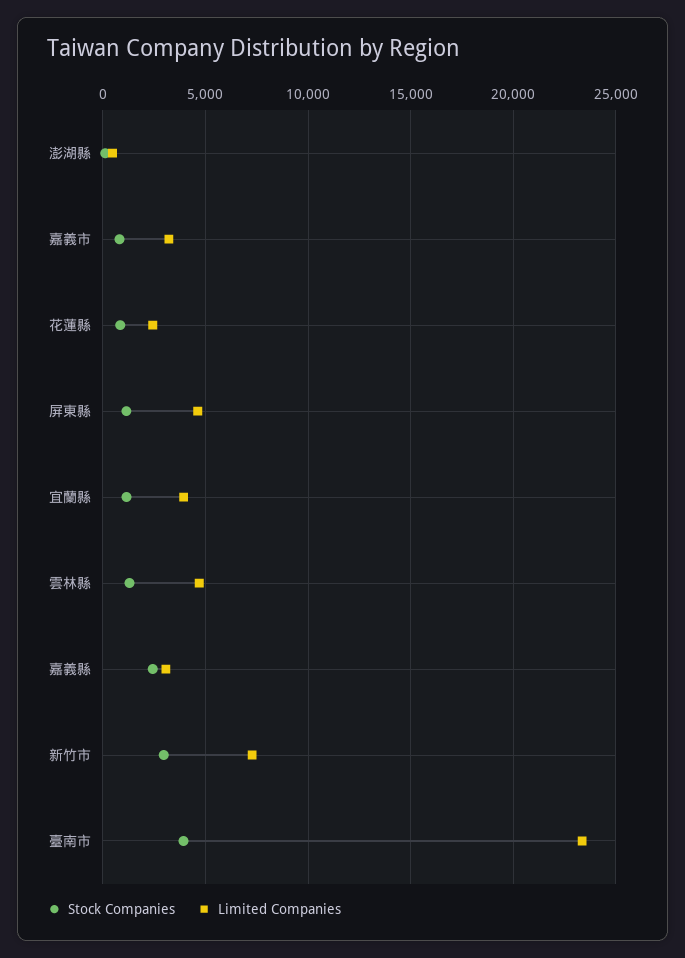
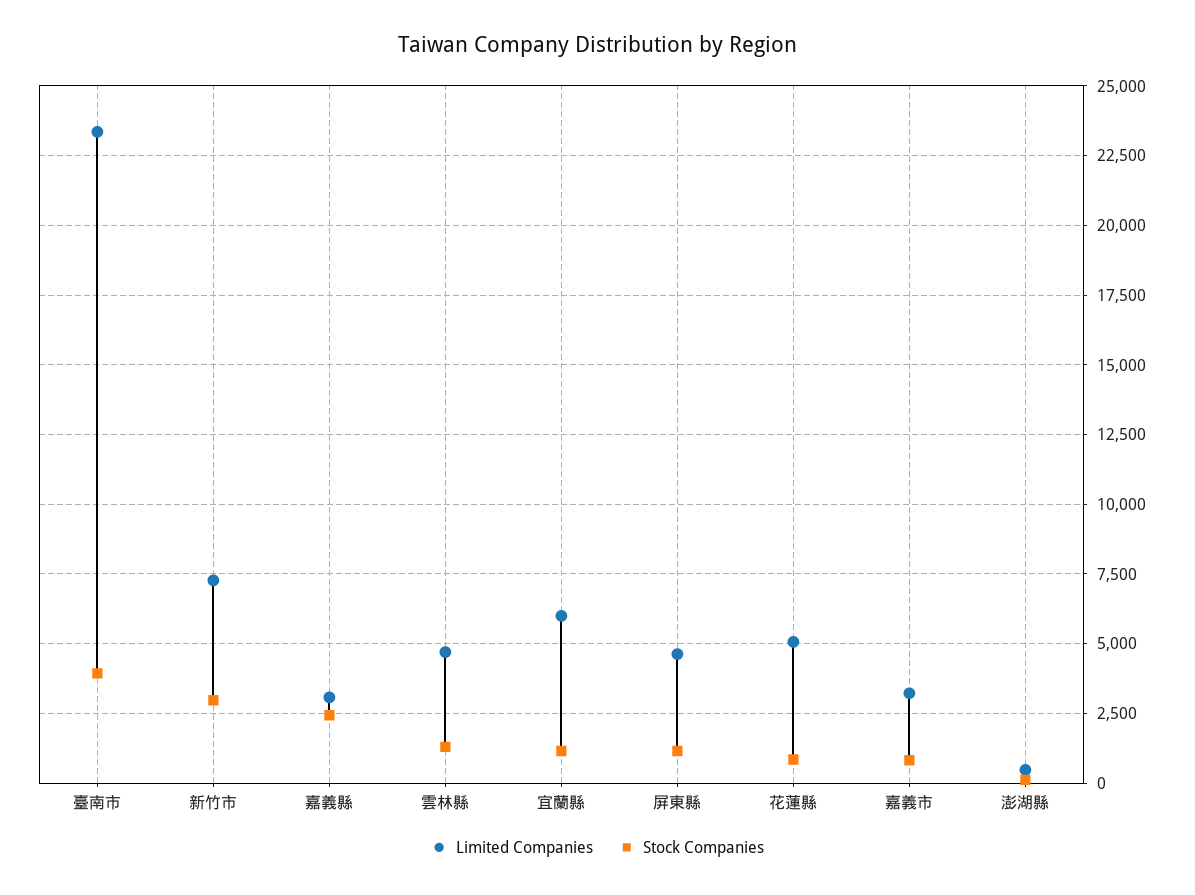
  {
    "Stock Companies": {
      "澎湖縣": 0,
      "嘉義市": 750,
      "花蓮縣": 750,
      "屏東縣": 1250,
      "宜蘭縣": 1250,
      "雲林縣": 1250,
      "嘉義縣": 2500,
      "新竹市": 3000,
      "臺南市": 4000
    },
    "Limited Companies": {
      "澎湖縣": 500,
      "嘉義市": 3250,
-     "花蓮縣": 2500,
+     "花蓮縣": 5000,
      "屏東縣": 4750,
-     "宜蘭縣": 4000,
+     "宜蘭縣": 6000,
      "雲林縣": 4750,
      "嘉義縣": 3000,
      "新竹市": 7250,
      "臺南市": 23250
    }
  }

